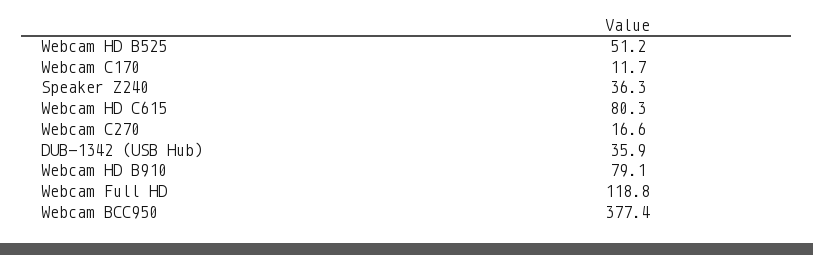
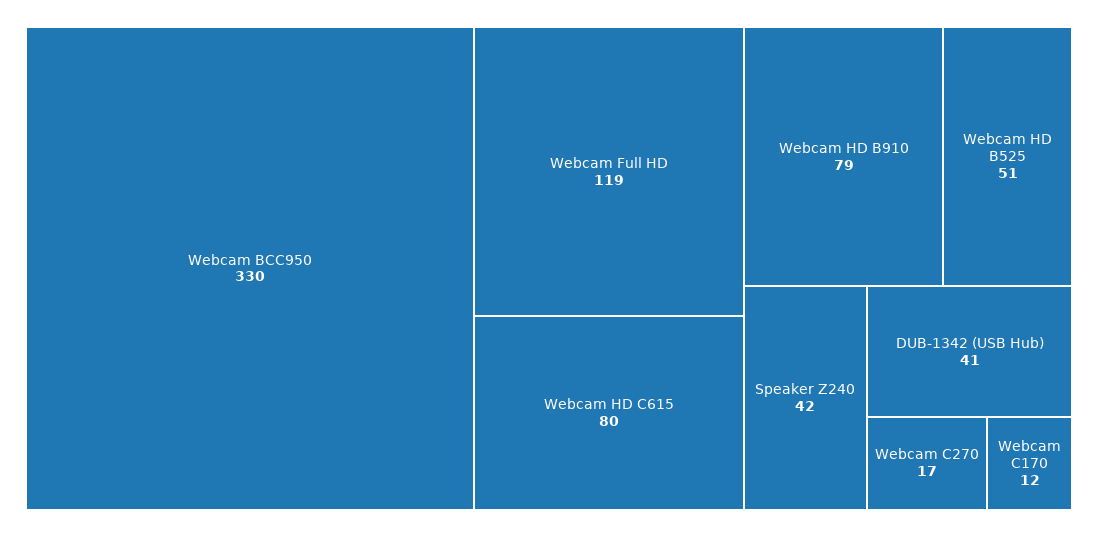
  {
    "Webcam HD B525": 51.2,
    "Webcam C170": 11.7,
-   "Speaker Z240": 36.3,
+   "Speaker Z240": 42,
    "Webcam HD C615": 80.3,
    "Webcam C270": 16.6,
-   "DUB-1342 (USB Hub)": 35.9,
+   "DUB-1342 (USB Hub)": 41,
    "Webcam HD B910": 79.1,
    "Webcam Full HD": 118.8,
-   "Webcam BCC950": 377.4
+   "Webcam BCC950": 330
  }

